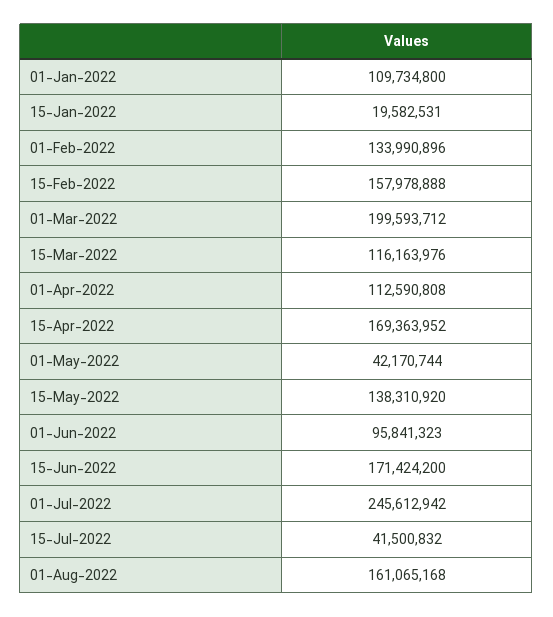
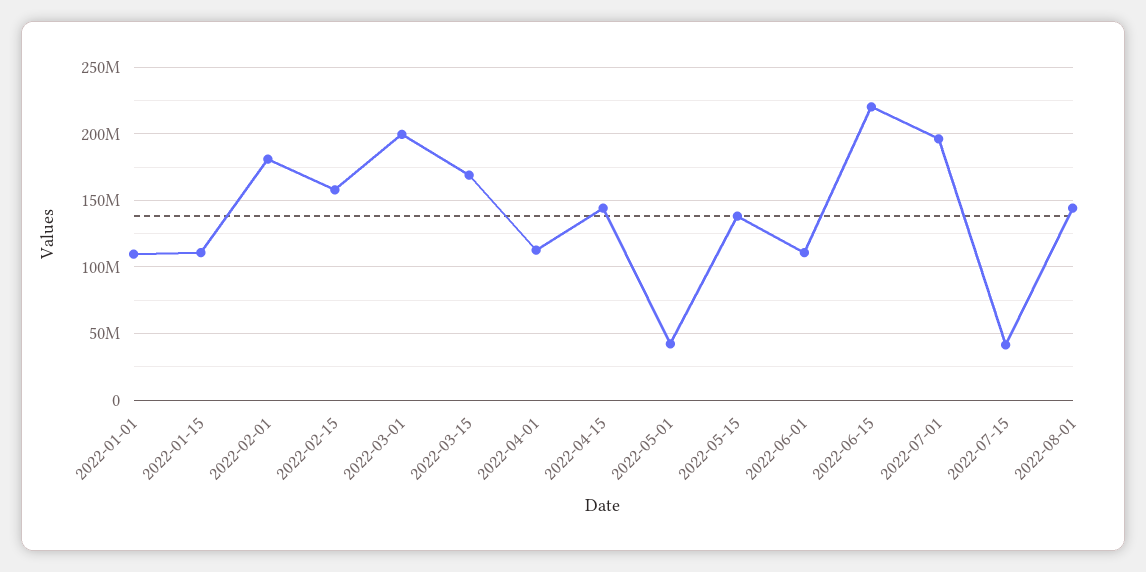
  {
    "01-Jan-2022": 109734800,
-   "15-Jan-2022": 19582531,
+   "15-Jan-2022": 110000000,
-   "01-Feb-2022": 133990896,
+   "01-Feb-2022": 180000000,
    "15-Feb-2022": 157978888,
    "01-Mar-2022": 199593712,
-   "15-Mar-2022": 116163976,
+   "15-Mar-2022": 170000000,
    "01-Apr-2022": 112590808,
-   "15-Apr-2022": 169363952,
+   "15-Apr-2022": 145000000,
    "01-May-2022": 42170744,
    "15-May-2022": 138310920,
-   "01-Jun-2022": 95841323,
+   "01-Jun-2022": 110000000,
-   "15-Jun-2022": 171424200,
+   "15-Jun-2022": 220000000,
-   "01-Jul-2022": 245612942,
+   "01-Jul-2022": 195000000,
    "15-Jul-2022": 41500832,
-   "01-Aug-2022": 161065168
+   "01-Aug-2022": 145000000
  }

